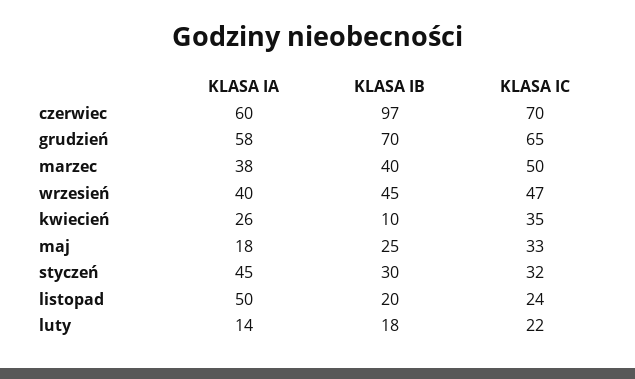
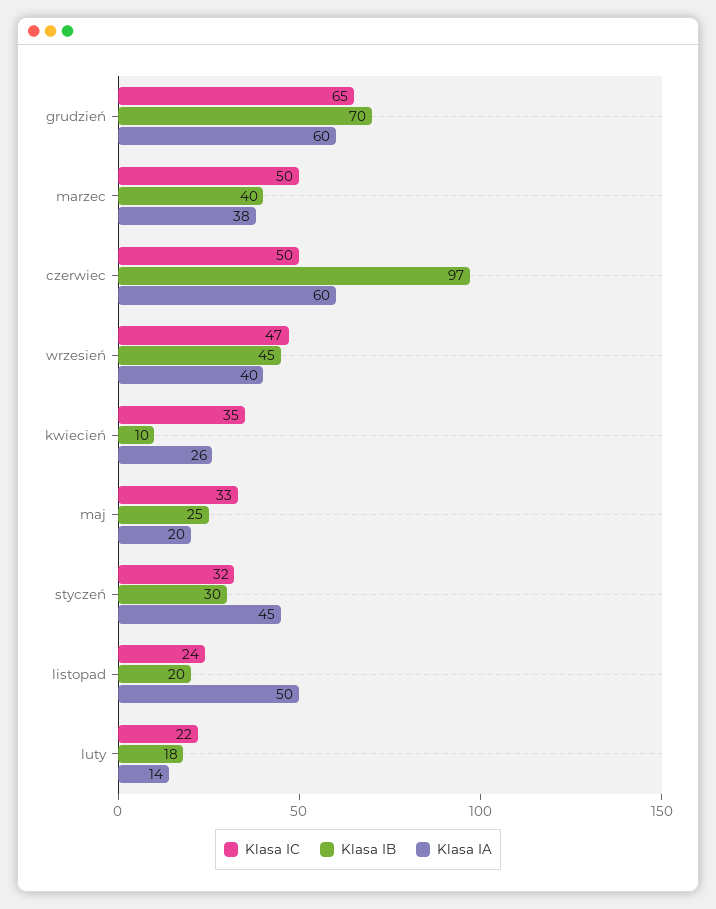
  {
    "KLASA IA": {
      "czerwiec": 60,
-     "grudzień": 58,
+     "grudzień": 60,
      "marzec": 38,
      "wrzesień": 40,
      "kwiecień": 26,
-     "maj": 18,
+     "maj": 20,
      "styczeń": 45,
      "listopad": 50,
      "luty": 14
    },
    "KLASA IB": {
      "czerwiec": 97,
      "grudzień": 70,
      "marzec": 40,
      "wrzesień": 45,
      "kwiecień": 10,
      "maj": 25,
      "styczeń": 30,
      "listopad": 20,
      "luty": 18
    },
    "KLASA IC": {
-     "czerwiec": 70,
+     "czerwiec": 50,
      "grudzień": 65,
      "marzec": 50,
      "wrzesień": 47,
      "kwiecień": 35,
      "maj": 33,
      "styczeń": 32,
      "listopad": 24,
      "luty": 22
    }
  }

